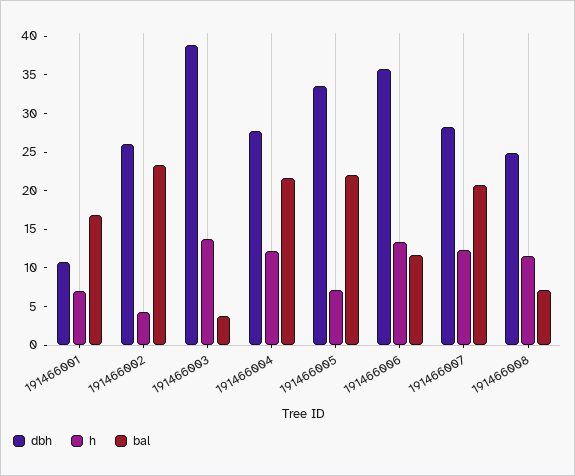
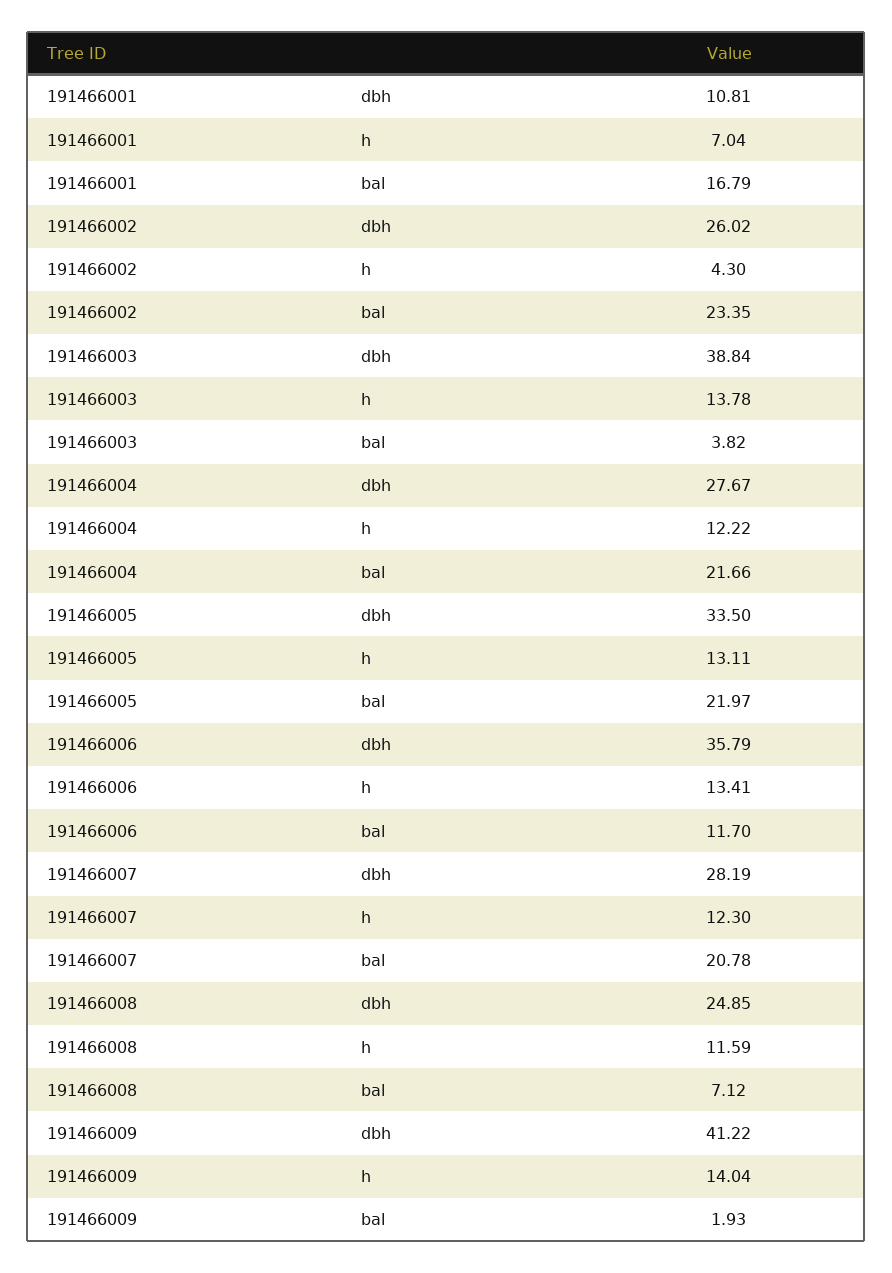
  {
    "dbh": {
      "191466001": 10.81,
      "191466002": 26.02,
      "191466003": 38.84,
      "191466004": 27.67,
      "191466005": 33.5,
      "191466006": 35.79,
      "191466007": 28.19,
-     "191466008": 24.85
+     "191466008": 24.85,
+     "191466009": 41.22
    },
    "h": {
      "191466001": 7.04,
      "191466002": 4.3,
      "191466003": 13.78,
      "191466004": 12.22,
-     "191466005": 7.5,
+     "191466005": 13.11,
      "191466006": 13.41,
      "191466007": 12.3,
-     "191466008": 11.59
+     "191466008": 11.59,
+     "191466009": 14.04
    },
    "bal": {
      "191466001": 16.79,
      "191466002": 23.35,
      "191466003": 3.82,
      "191466004": 21.66,
      "191466005": 21.97,
      "191466006": 11.7,
      "191466007": 20.78,
-     "191466008": 7.12
+     "191466008": 7.12,
+     "191466009": 1.93
    }
  }

